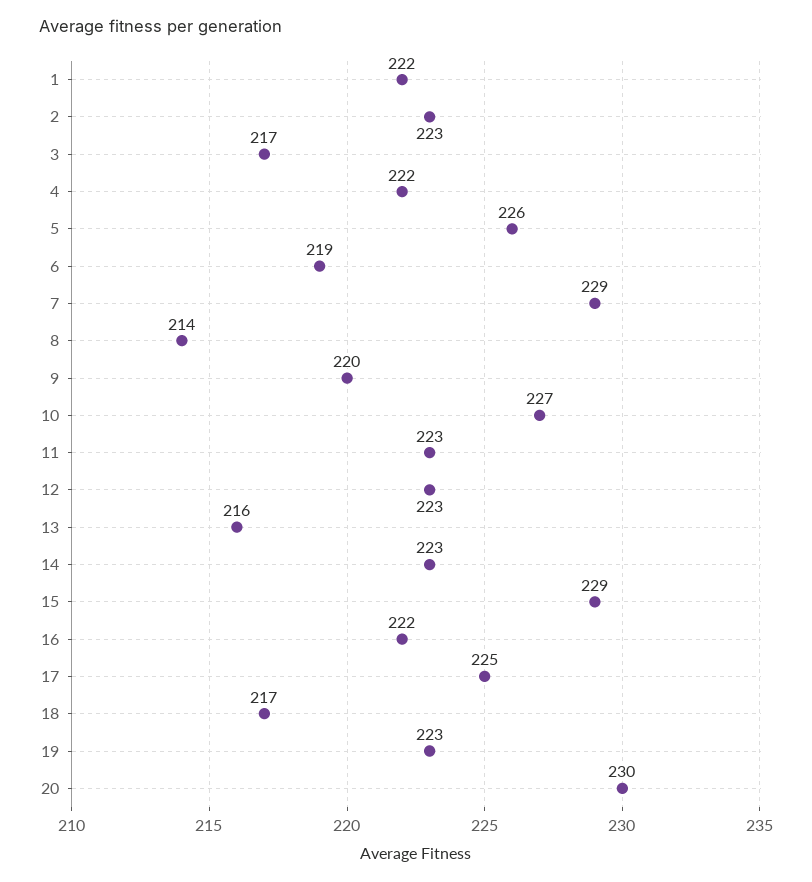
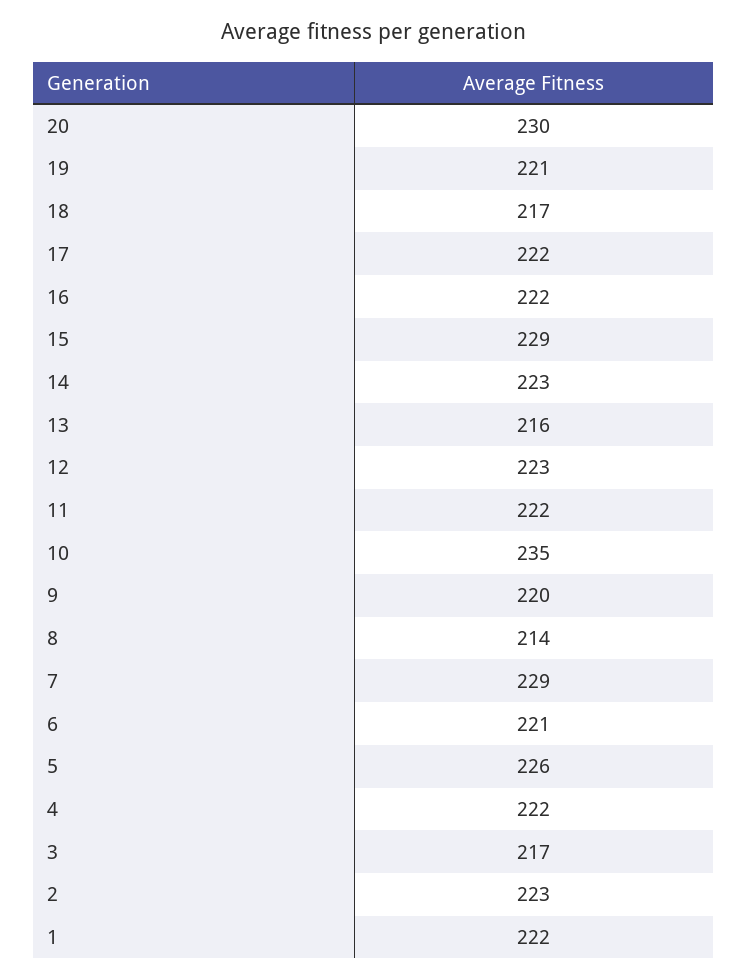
  {
    "1": 222,
    "2": 223,
    "3": 217,
    "4": 222,
    "5": 226,
-   "6": 219,
+   "6": 221,
    "7": 229,
    "8": 214,
    "9": 220,
-   "10": 227,
+   "10": 235,
-   "11": 223,
+   "11": 222,
    "12": 223,
    "13": 216,
    "14": 223,
    "15": 229,
    "16": 222,
-   "17": 225,
+   "17": 222,
    "18": 217,
-   "19": 223,
+   "19": 221,
    "20": 230
  }

